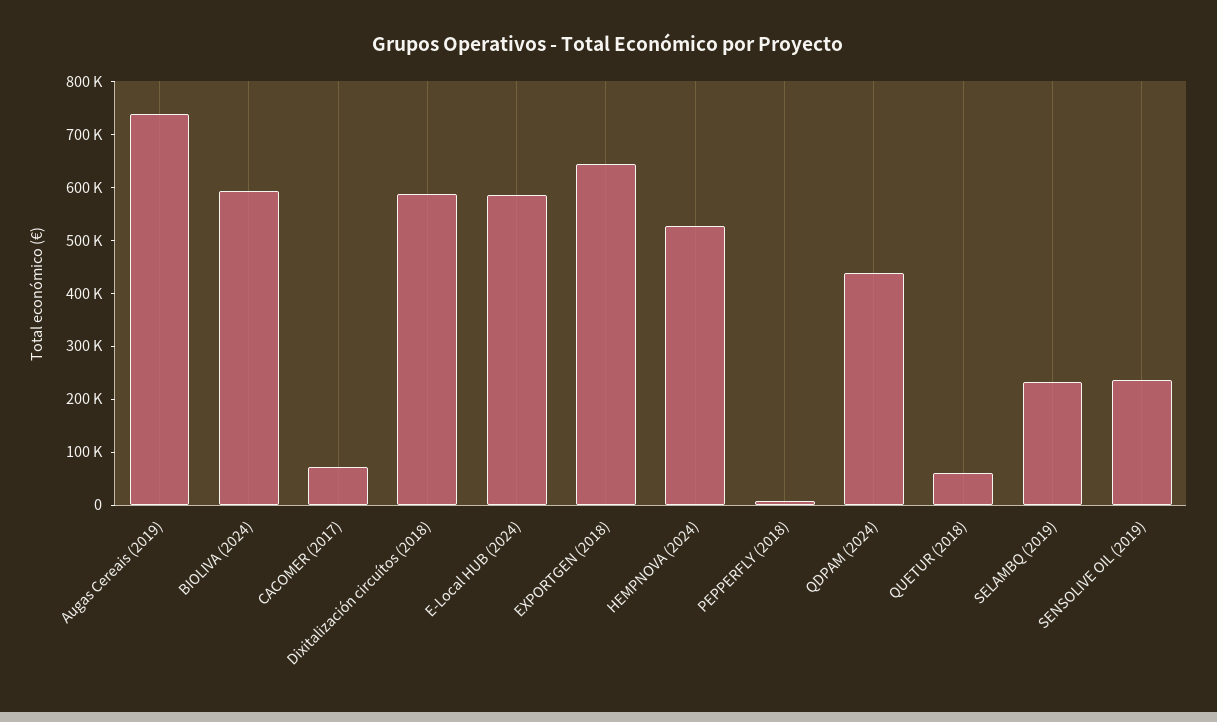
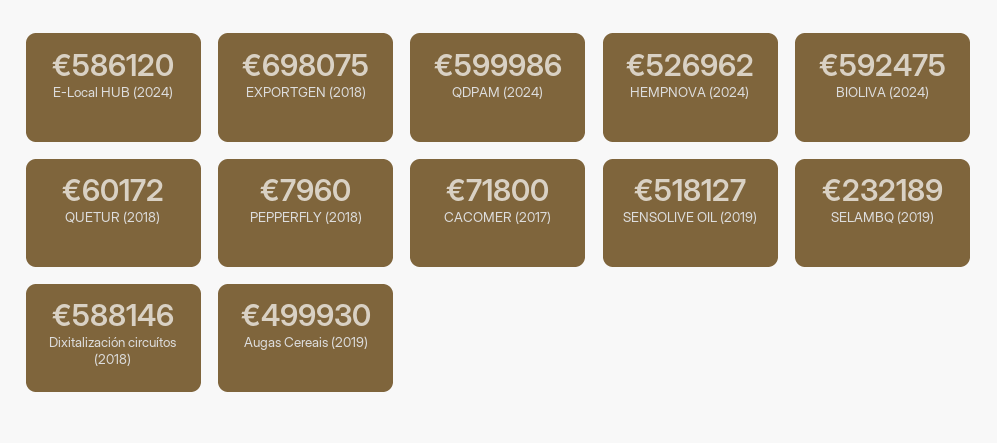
  {
-   "Augas Cereais (2019)": 740000,
+   "Augas Cereais (2019)": 499930,
    "BIOLIVA (2024)": 592475,
    "CACOMER (2017)": 71800,
    "Dixitalización circuítos (2018)": 588146,
    "E-Local HUB (2024)": 586120,
-   "EXPORTGEN (2018)": 640000,
+   "EXPORTGEN (2018)": 698075,
    "HEMPNOVA (2024)": 526962,
    "PEPPERFLY (2018)": 7960,
-   "QDPAM (2024)": 440000,
+   "QDPAM (2024)": 599986,
    "QUETUR (2018)": 60172,
    "SELAMBQ (2019)": 232189,
-   "SENSOLIVE OIL (2019)": 240000
+   "SENSOLIVE OIL (2019)": 518127
  }

